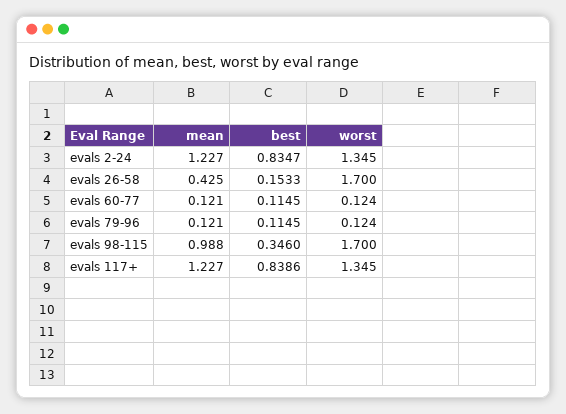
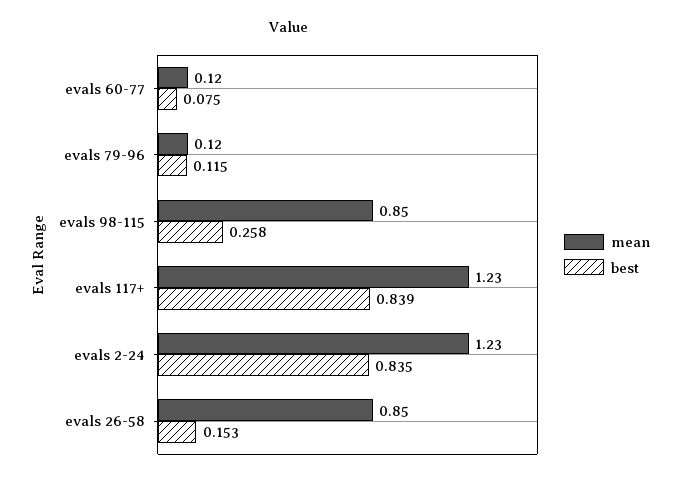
  {
    "mean": {
      "evals 2-24": 1.227,
-     "evals 26-58": 0.425,
+     "evals 26-58": 0.85,
      "evals 60-77": 0.121,
      "evals 79-96": 0.121,
-     "evals 98-115": 0.988,
+     "evals 98-115": 0.85,
      "evals 117+": 1.227
    },
    "best": {
      "evals 2-24": 0.8347,
      "evals 26-58": 0.1533,
-     "evals 60-77": 0.1145,
+     "evals 60-77": 0.075,
      "evals 79-96": 0.1145,
-     "evals 98-115": 0.346,
+     "evals 98-115": 0.258,
      "evals 117+": 0.8386
-   },
+   }
-   "worst": {
-     "evals 2-24": 1.345,
-     "evals 26-58": 1.7,
-     "evals 60-77": 0.124,
-     "evals 79-96": 0.124,
-     "evals 98-115": 1.7,
-     "evals 117+": 1.345
-   }
  }

